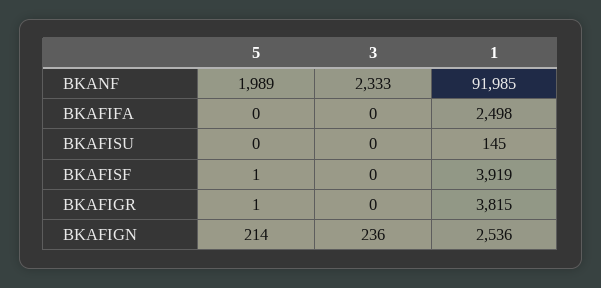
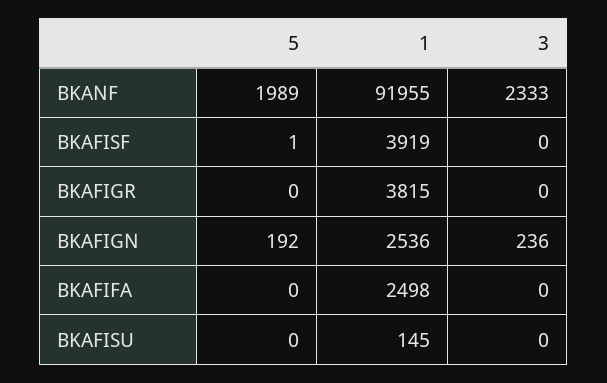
  {
    "5": {
      "BKANF": 1989,
      "BKAFIFA": 0,
      "BKAFISU": 0,
      "BKAFISF": 1,
-     "BKAFIGR": 1,
+     "BKAFIGR": 0,
-     "BKAFIGN": 214
+     "BKAFIGN": 192
    },
    "3": {
      "BKANF": 2333,
      "BKAFIFA": 0,
      "BKAFISU": 0,
      "BKAFISF": 0,
      "BKAFIGR": 0,
      "BKAFIGN": 236
    },
    "1": {
-     "BKANF": 91985,
+     "BKANF": 91955,
      "BKAFIFA": 2498,
      "BKAFISU": 145,
      "BKAFISF": 3919,
      "BKAFIGR": 3815,
      "BKAFIGN": 2536
    }
  }

